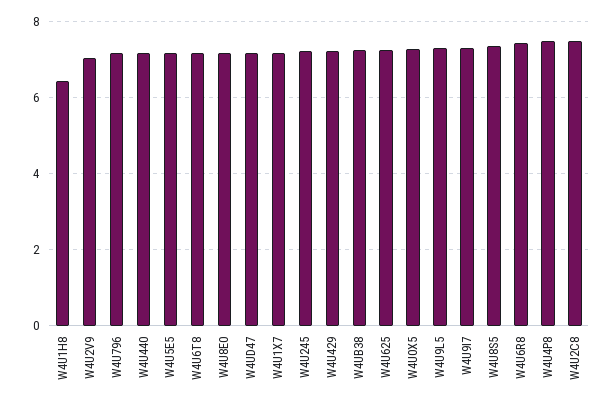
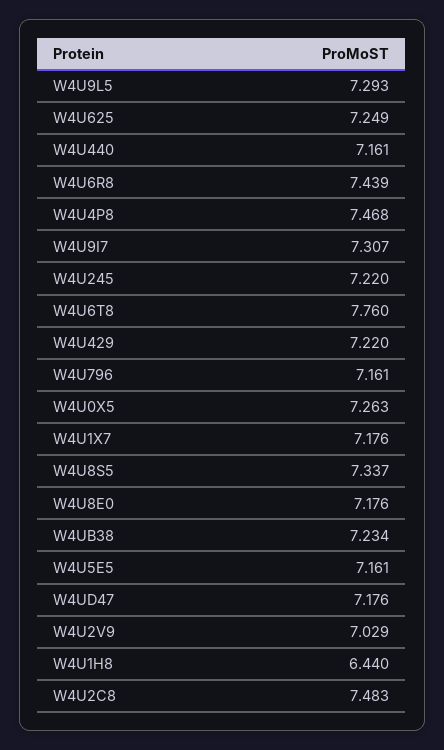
  {
    "W4U1H8": 6.44,
    "W4U2V9": 7.029,
    "W4U796": 7.161,
    "W4U440": 7.161,
    "W4U5E5": 7.161,
-   "W4U6T8": 7.2,
+   "W4U6T8": 7.76,
    "W4U8E0": 7.176,
    "W4UD47": 7.176,
    "W4U1X7": 7.176,
    "W4U245": 7.22,
    "W4U429": 7.22,
    "W4UB38": 7.234,
    "W4U625": 7.249,
    "W4U0X5": 7.263,
    "W4U9L5": 7.293,
    "W4U9I7": 7.307,
    "W4U8S5": 7.337,
    "W4U6R8": 7.439,
    "W4U4P8": 7.468,
    "W4U2C8": 7.483
  }

